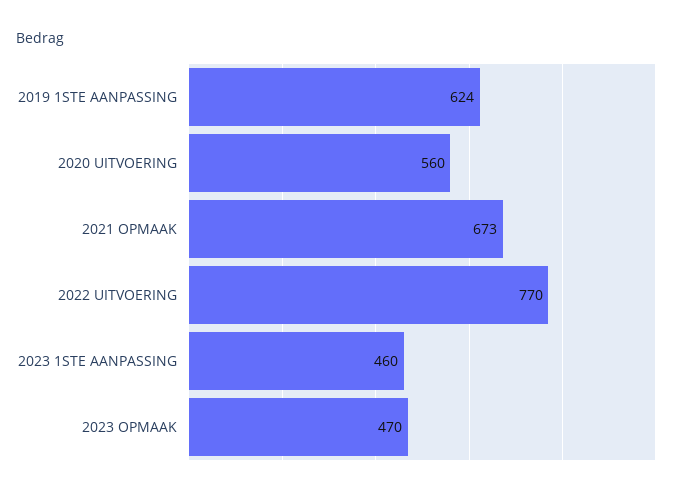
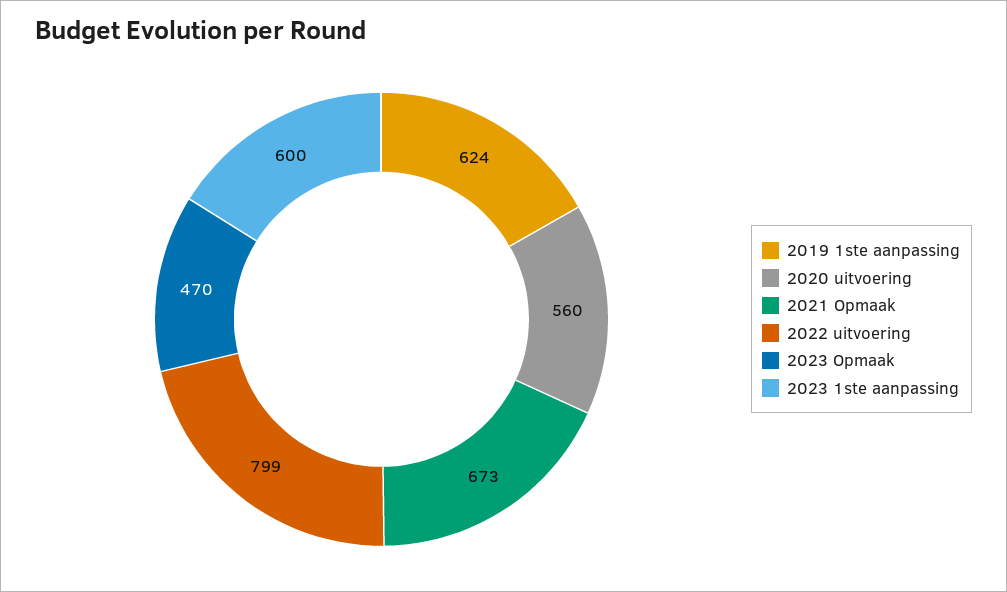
  {
    "2019 1STE AANPASSING": 624,
    "2020 UITVOERING": 560,
    "2021 OPMAAK": 673,
-   "2022 UITVOERING": 770,
+   "2022 UITVOERING": 799,
-   "2023 1STE AANPASSING": 460,
+   "2023 1STE AANPASSING": 600,
    "2023 OPMAAK": 470
  }

